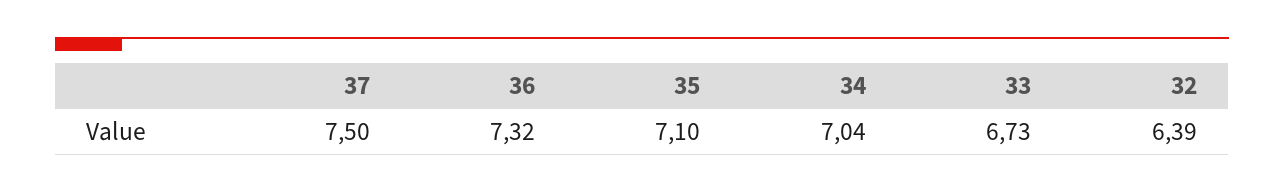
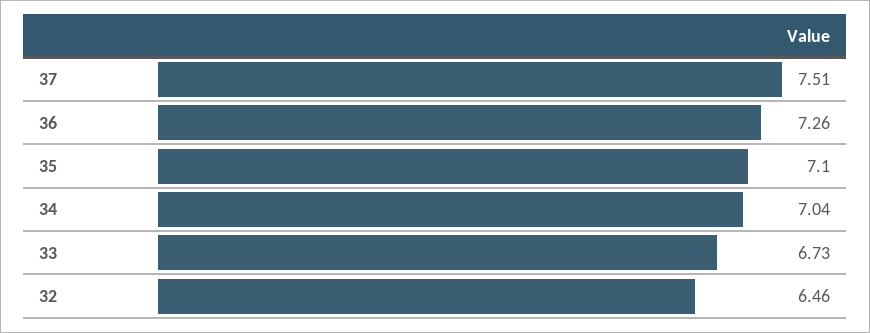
  {
-   "37": 7.5,
+   "37": 7.51,
-   "36": 7.32,
+   "36": 7.26,
    "35": 7.1,
    "34": 7.04,
    "33": 6.73,
-   "32": 6.39
+   "32": 6.46
  }

